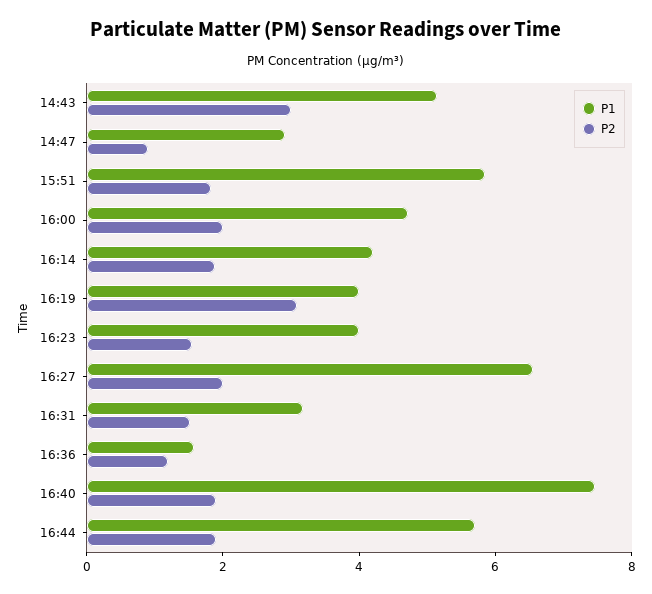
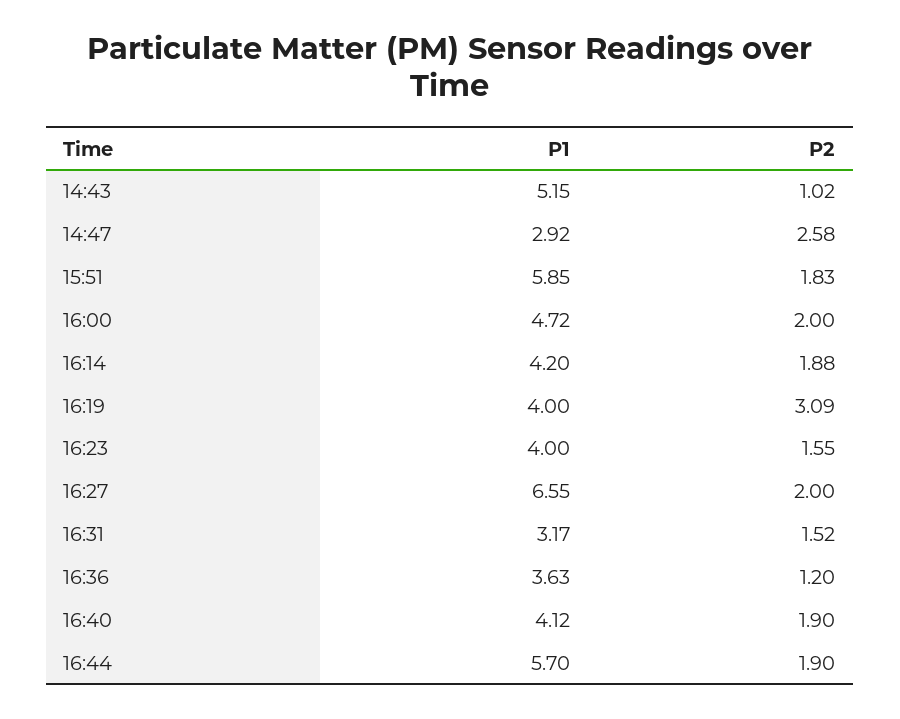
  {
    "P1": {
      "14:43": 5.15,
      "14:47": 2.92,
      "15:51": 5.85,
      "16:00": 4.72,
      "16:14": 4.2,
      "16:19": 4,
      "16:23": 4,
      "16:27": 6.55,
      "16:31": 3.17,
-     "16:36": 1.5,
+     "16:36": 3.63,
-     "16:40": 7.5,
+     "16:40": 4.12,
      "16:44": 5.7
    },
    "P2": {
-     "14:43": 3,
+     "14:43": 1.02,
-     "14:47": 1,
+     "14:47": 2.58,
      "15:51": 1.83,
      "16:00": 2,
      "16:14": 1.88,
      "16:19": 3.09,
      "16:23": 1.55,
      "16:27": 2,
      "16:31": 1.52,
      "16:36": 1.2,
      "16:40": 1.9,
      "16:44": 1.9
    }
  }

